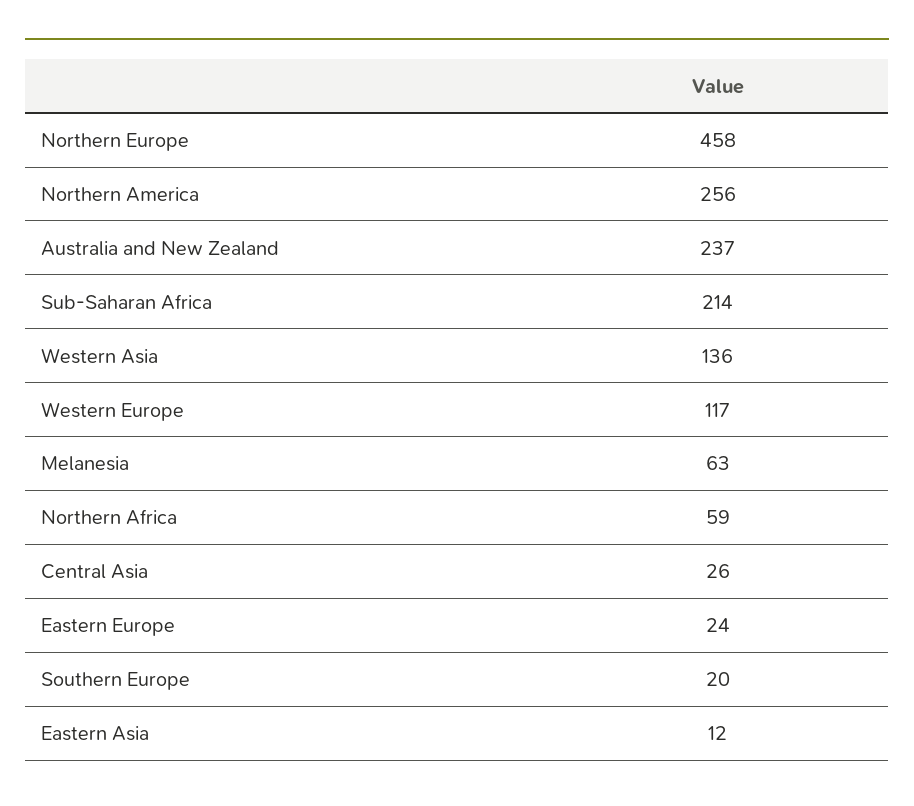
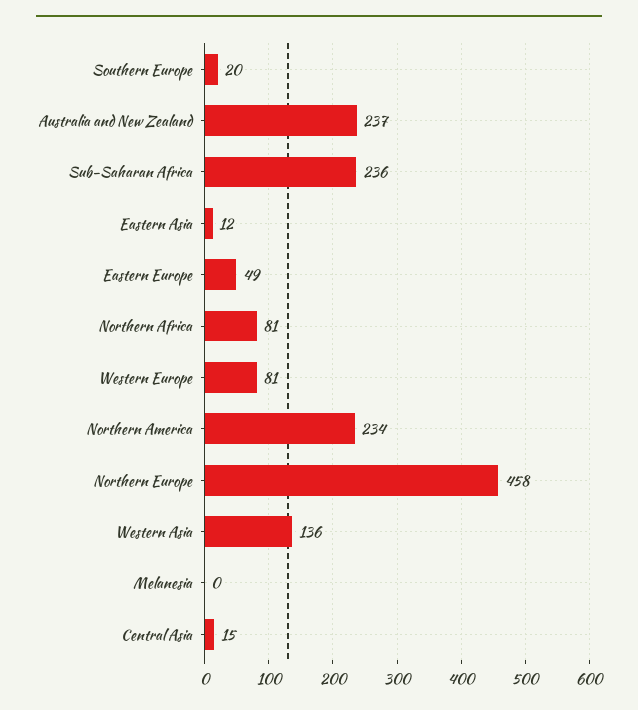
  {
    "Northern Europe": 458,
-   "Northern America": 256,
+   "Northern America": 234,
    "Australia and New Zealand": 237,
-   "Sub-Saharan Africa": 214,
+   "Sub-Saharan Africa": 236,
    "Western Asia": 136,
-   "Western Europe": 117,
+   "Western Europe": 81,
-   "Melanesia": 63,
+   "Melanesia": 0,
-   "Northern Africa": 59,
+   "Northern Africa": 81,
-   "Central Asia": 26,
+   "Central Asia": 15,
-   "Eastern Europe": 24,
+   "Eastern Europe": 49,
    "Southern Europe": 20,
    "Eastern Asia": 12
  }

